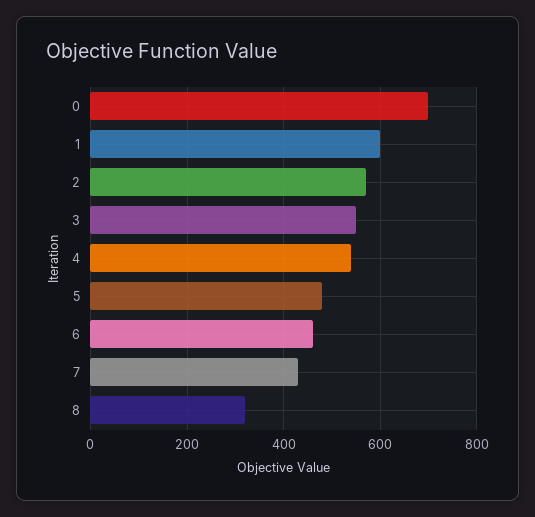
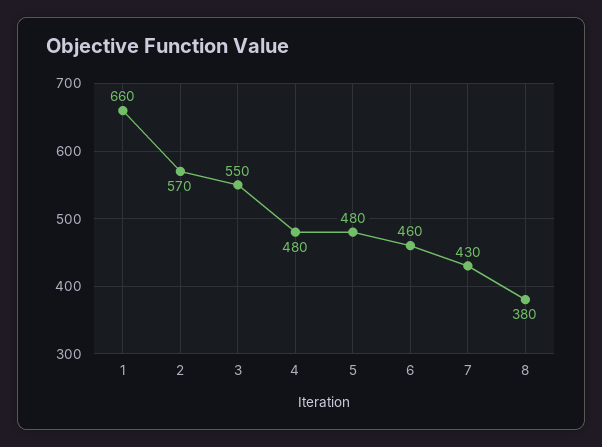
  {
-   "0": 700,
-   "1": 600,
+   "1": 660,
    "2": 570,
    "3": 550,
-   "4": 540,
+   "4": 480,
    "5": 480,
    "6": 460,
    "7": 430,
-   "8": 320
+   "8": 380
  }

